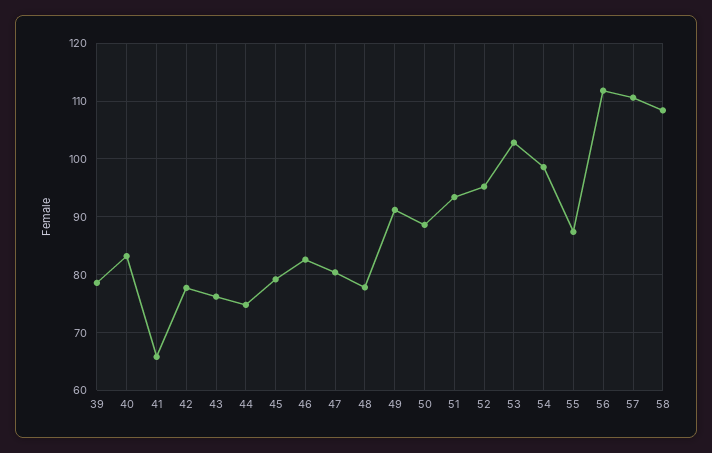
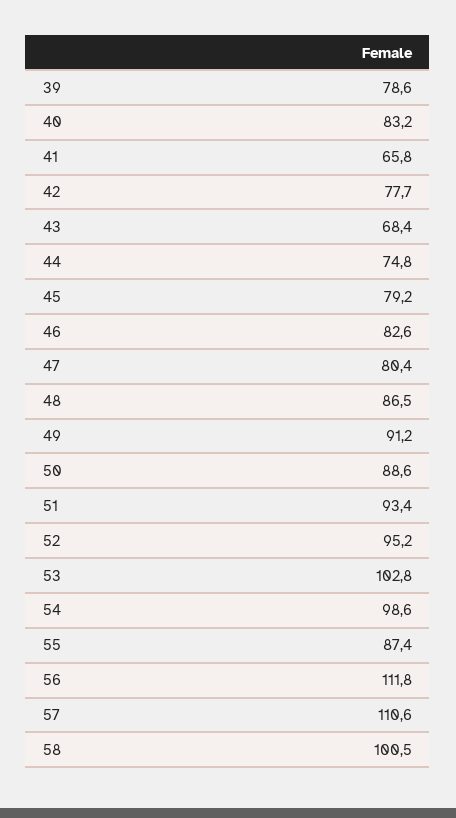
  {
    "39": 78.6,
    "40": 83.2,
    "41": 65.8,
    "42": 77.7,
-   "43": 76,
+   "43": 68.4,
    "44": 74.8,
    "45": 79.2,
    "46": 82.6,
    "47": 80.4,
-   "48": 78,
+   "48": 86.5,
    "49": 91.2,
    "50": 88.6,
    "51": 93.4,
    "52": 95.2,
    "53": 102.8,
    "54": 98.6,
    "55": 87.4,
    "56": 111.8,
    "57": 110.6,
-   "58": 108
+   "58": 100.5
  }

